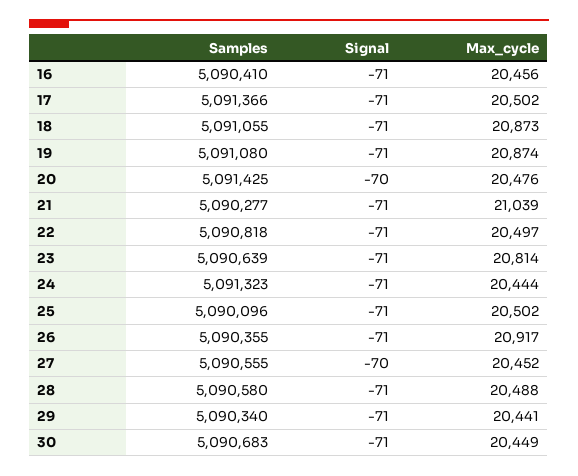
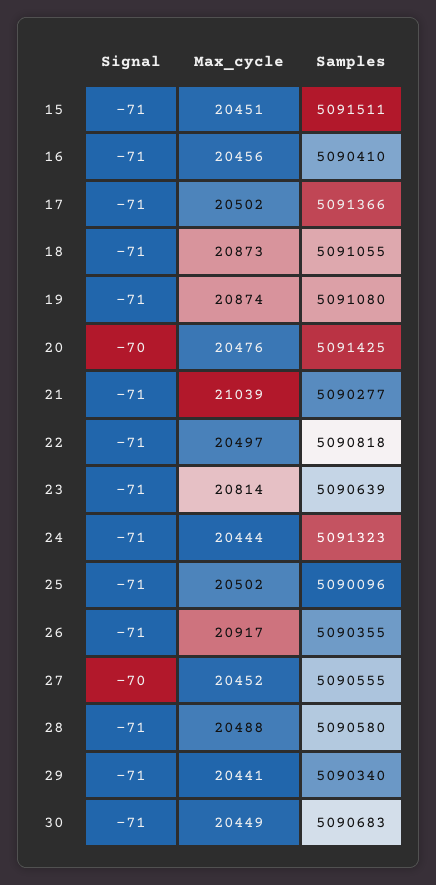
  {
    "Samples": {
      "16": 5090410,
      "17": 5091366,
      "18": 5091055,
      "19": 5091080,
      "20": 5091425,
      "21": 5090277,
      "22": 5090818,
      "23": 5090639,
      "24": 5091323,
      "25": 5090096,
      "26": 5090355,
      "27": 5090555,
      "28": 5090580,
      "29": 5090340,
-     "30": 5090683
+     "30": 5090683,
+     "15": 5091511
    },
    "Signal": {
      "16": -71,
      "17": -71,
      "18": -71,
      "19": -71,
      "20": -70,
      "21": -71,
      "22": -71,
      "23": -71,
      "24": -71,
      "25": -71,
      "26": -71,
      "27": -70,
      "28": -71,
      "29": -71,
-     "30": -71
+     "30": -71,
+     "15": -71
    },
    "Max_cycle": {
      "16": 20456,
      "17": 20502,
      "18": 20873,
      "19": 20874,
      "20": 20476,
      "21": 21039,
      "22": 20497,
      "23": 20814,
      "24": 20444,
      "25": 20502,
      "26": 20917,
      "27": 20452,
      "28": 20488,
      "29": 20441,
-     "30": 20449
+     "30": 20449,
+     "15": 20451
    }
  }

